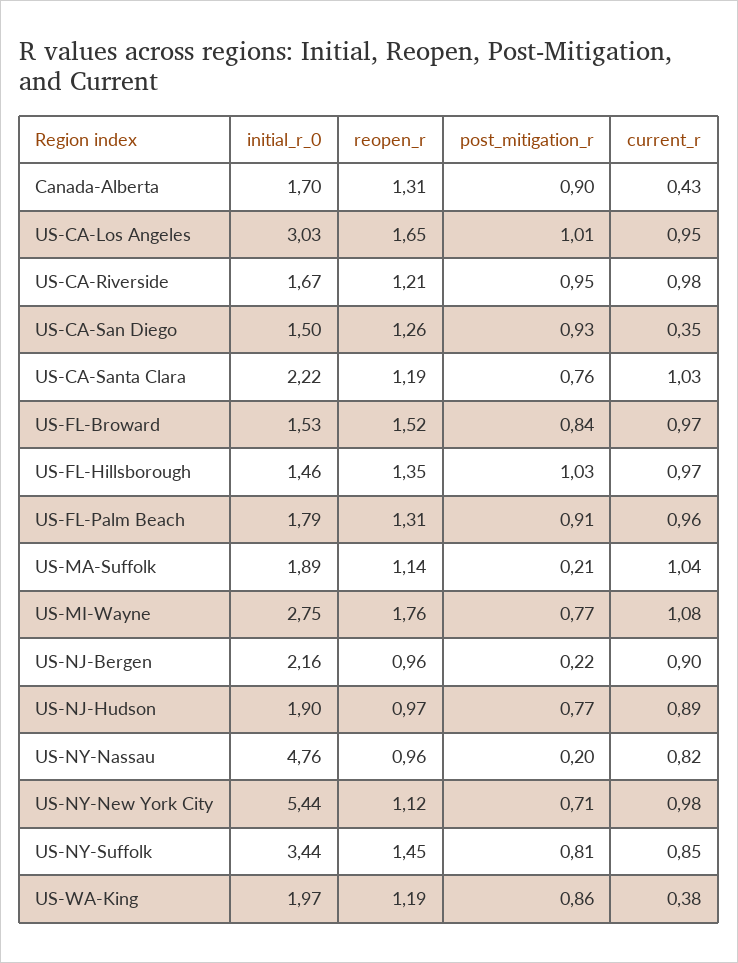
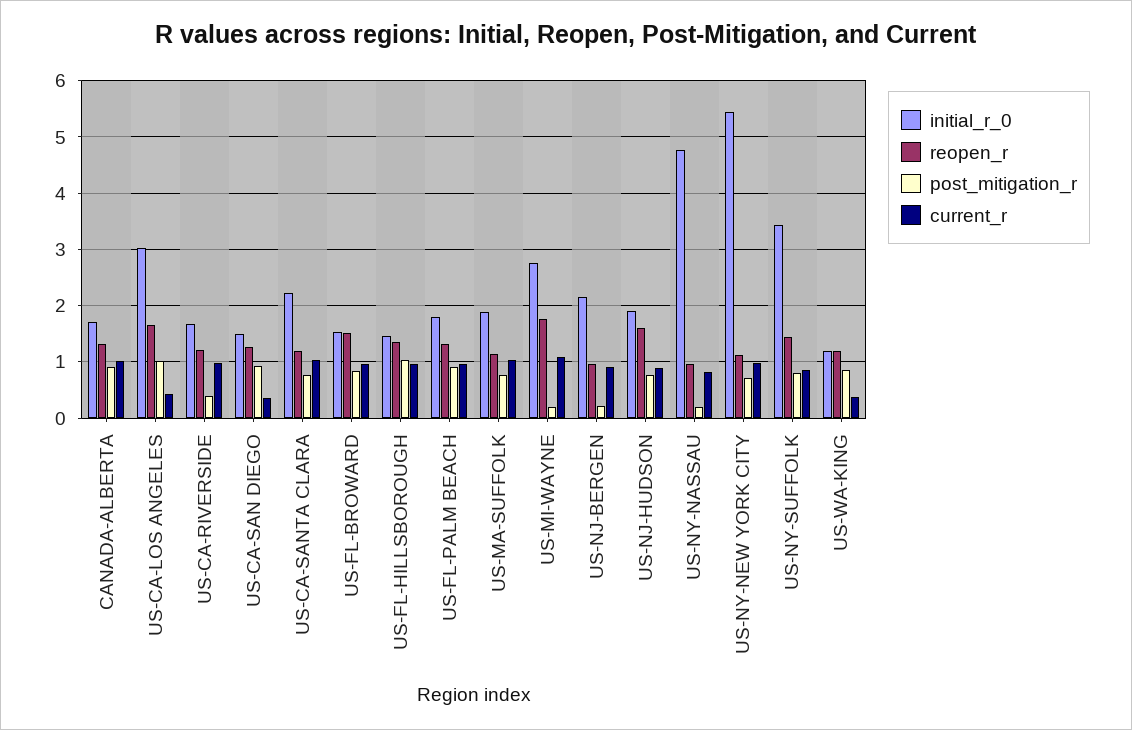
  {
    "initial_r_0": {
      "Canada-Alberta": 1.7,
      "US-CA-Los Angeles": 3.03,
      "US-CA-Riverside": 1.67,
      "US-CA-San Diego": 1.5,
      "US-CA-Santa Clara": 2.22,
      "US-FL-Broward": 1.53,
      "US-FL-Hillsborough": 1.46,
      "US-FL-Palm Beach": 1.79,
      "US-MA-Suffolk": 1.89,
      "US-MI-Wayne": 2.75,
      "US-NJ-Bergen": 2.16,
      "US-NJ-Hudson": 1.9,
      "US-NY-Nassau": 4.76,
      "US-NY-New York City": 5.44,
      "US-NY-Suffolk": 3.44,
-     "US-WA-King": 1.97
+     "US-WA-King": 1.2
    },
    "reopen_r": {
      "Canada-Alberta": 1.31,
      "US-CA-Los Angeles": 1.65,
      "US-CA-Riverside": 1.21,
      "US-CA-San Diego": 1.26,
      "US-CA-Santa Clara": 1.19,
      "US-FL-Broward": 1.52,
      "US-FL-Hillsborough": 1.35,
      "US-FL-Palm Beach": 1.31,
      "US-MA-Suffolk": 1.14,
      "US-MI-Wayne": 1.76,
      "US-NJ-Bergen": 0.96,
-     "US-NJ-Hudson": 0.97,
+     "US-NJ-Hudson": 1.6,
      "US-NY-Nassau": 0.96,
      "US-NY-New York City": 1.12,
      "US-NY-Suffolk": 1.45,
      "US-WA-King": 1.19
    },
    "post_mitigation_r": {
      "Canada-Alberta": 0.9,
      "US-CA-Los Angeles": 1.01,
-     "US-CA-Riverside": 0.95,
+     "US-CA-Riverside": 0.4,
      "US-CA-San Diego": 0.93,
      "US-CA-Santa Clara": 0.76,
      "US-FL-Broward": 0.84,
      "US-FL-Hillsborough": 1.03,
      "US-FL-Palm Beach": 0.91,
-     "US-MA-Suffolk": 0.21,
+     "US-MA-Suffolk": 0.8,
-     "US-MI-Wayne": 0.77,
+     "US-MI-Wayne": 0.2,
      "US-NJ-Bergen": 0.22,
      "US-NJ-Hudson": 0.77,
      "US-NY-Nassau": 0.2,
      "US-NY-New York City": 0.71,
      "US-NY-Suffolk": 0.81,
      "US-WA-King": 0.86
    },
    "current_r": {
-     "Canada-Alberta": 0.43,
+     "Canada-Alberta": 1,
-     "US-CA-Los Angeles": 0.95,
+     "US-CA-Los Angeles": 0.4,
      "US-CA-Riverside": 0.98,
      "US-CA-San Diego": 0.35,
      "US-CA-Santa Clara": 1.03,
      "US-FL-Broward": 0.97,
      "US-FL-Hillsborough": 0.97,
      "US-FL-Palm Beach": 0.96,
      "US-MA-Suffolk": 1.04,
      "US-MI-Wayne": 1.08,
      "US-NJ-Bergen": 0.9,
      "US-NJ-Hudson": 0.89,
      "US-NY-Nassau": 0.82,
      "US-NY-New York City": 0.98,
      "US-NY-Suffolk": 0.85,
      "US-WA-King": 0.38
    }
  }

